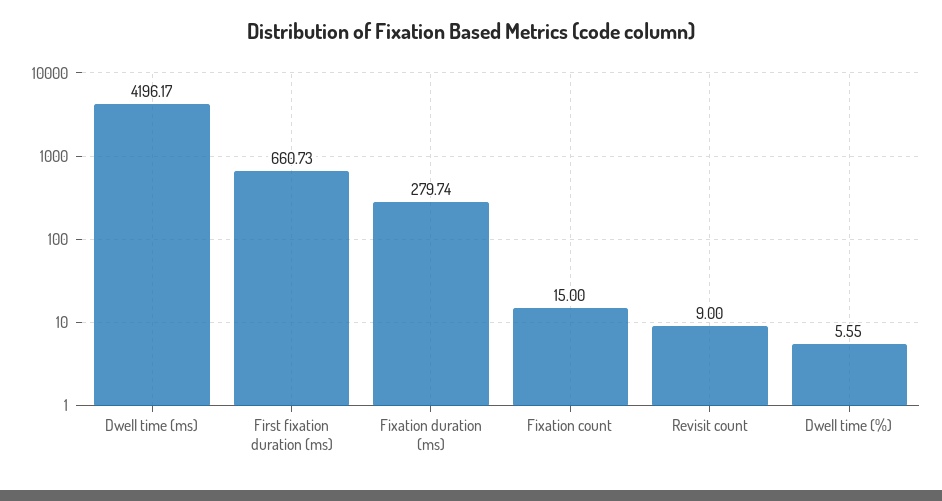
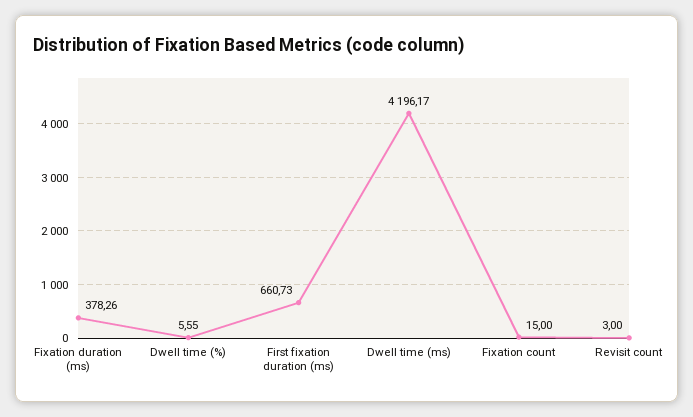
  {
    "Dwell time (ms)": 4196.17,
    "First fixation duration (ms)": 660.73,
-   "Fixation duration (ms)": 279.74,
+   "Fixation duration (ms)": 378.26,
    "Fixation count": 15,
-   "Revisit count": 9,
+   "Revisit count": 3,
    "Dwell time (%)": 5.55
  }

